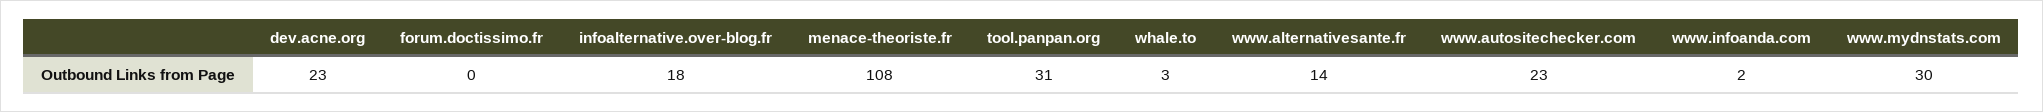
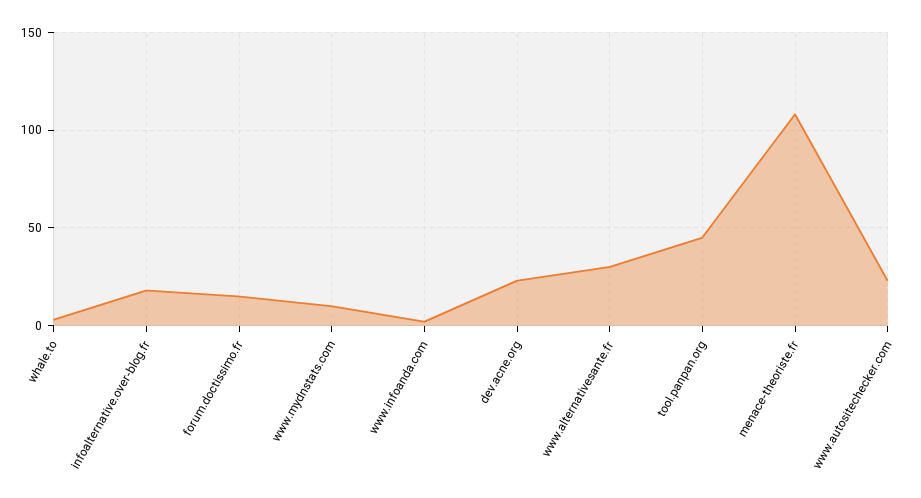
  {
    "dev.acne.org": 23,
-   "forum.doctissimo.fr": 0,
+   "forum.doctissimo.fr": 15,
    "infoalternative.over-blog.fr": 18,
    "menace-theoriste.fr": 108,
-   "tool.panpan.org": 31,
+   "tool.panpan.org": 45,
    "whale.to": 3,
-   "www.alternativesante.fr": 14,
+   "www.alternativesante.fr": 30,
    "www.autositechecker.com": 23,
    "www.infoanda.com": 2,
-   "www.mydnstats.com": 30
+   "www.mydnstats.com": 10
  }

